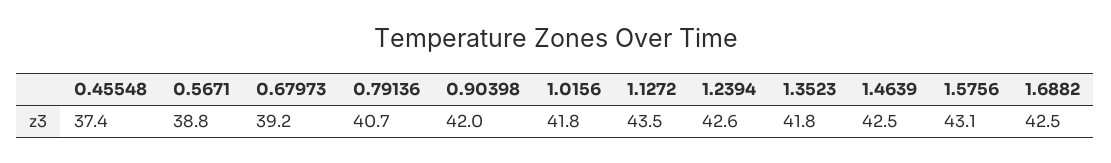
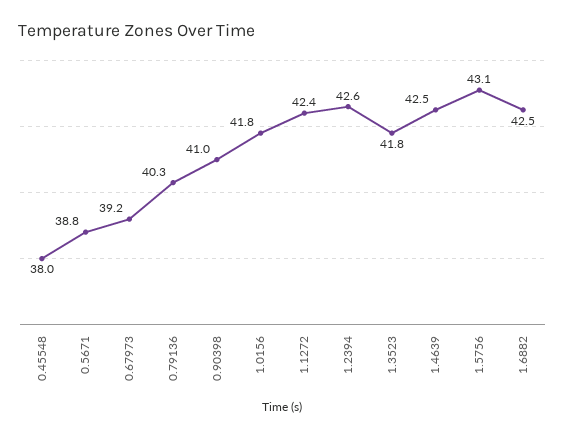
  {
-   "0.45548": 37.4,
+   "0.45548": 38,
    "0.5671": 38.8,
    "0.67973": 39.2,
-   "0.79136": 40.7,
+   "0.79136": 40.3,
-   "0.90398": 42,
+   "0.90398": 41,
    "1.0156": 41.8,
-   "1.1272": 43.5,
+   "1.1272": 42.4,
    "1.2394": 42.6,
    "1.3523": 41.8,
    "1.4639": 42.5,
    "1.5756": 43.1,
    "1.6882": 42.5
  }

